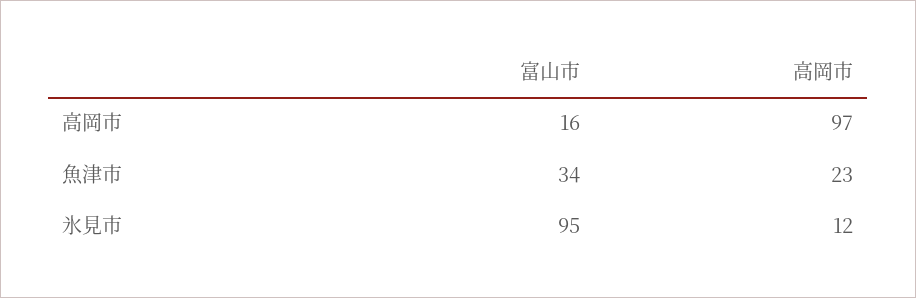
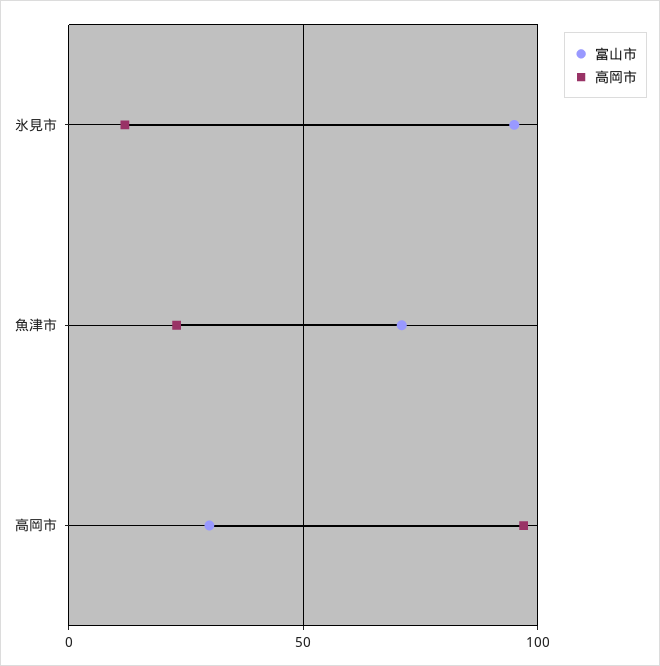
  {
    "富山市": {
-     "高岡市": 16,
+     "高岡市": 30,
-     "魚津市": 34,
+     "魚津市": 70,
      "氷見市": 95
    },
    "高岡市": {
      "高岡市": 97,
      "魚津市": 23,
      "氷見市": 12
    }
  }

